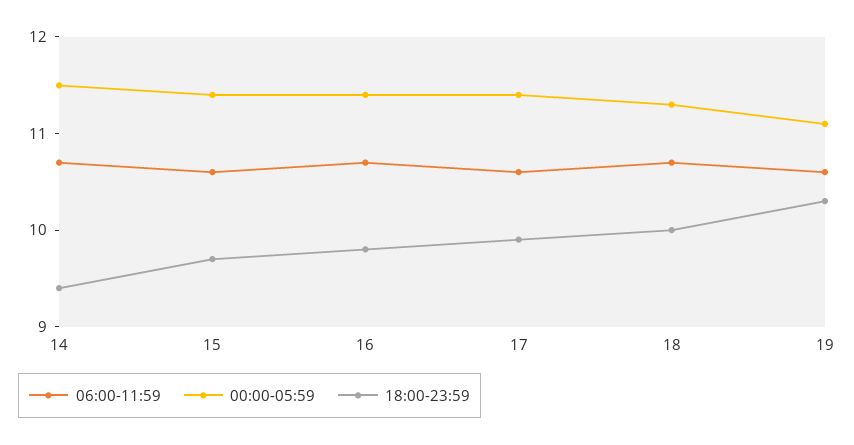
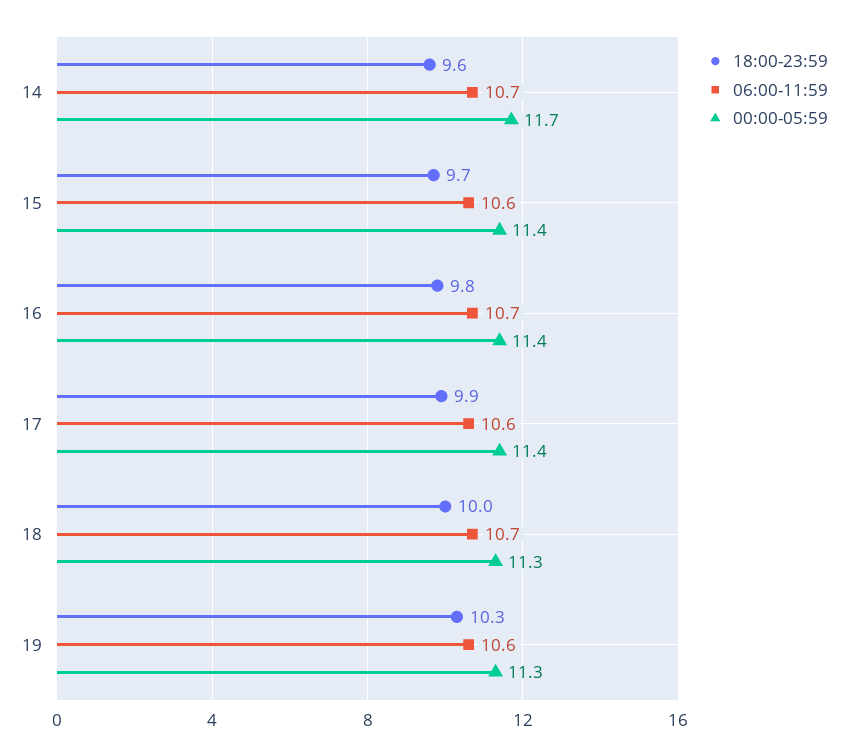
  {
    "06:00-11:59": {
      "14": 10.7,
      "15": 10.6,
      "16": 10.7,
      "17": 10.6,
      "18": 10.7,
      "19": 10.6
    },
    "00:00-05:59": {
-     "14": 11.5,
+     "14": 11.7,
      "15": 11.4,
      "16": 11.4,
      "17": 11.4,
      "18": 11.3,
-     "19": 11.1
+     "19": 11.3
    },
    "18:00-23:59": {
-     "14": 9.4,
+     "14": 9.6,
      "15": 9.7,
      "16": 9.8,
      "17": 9.9,
      "18": 10,
      "19": 10.3
    }
  }

